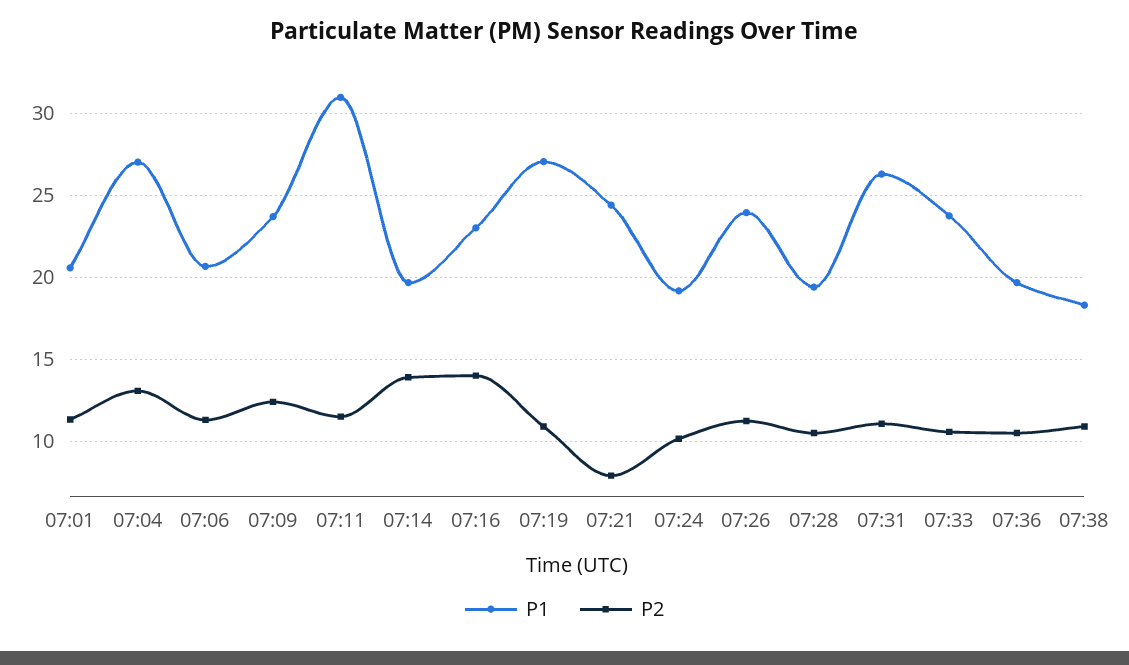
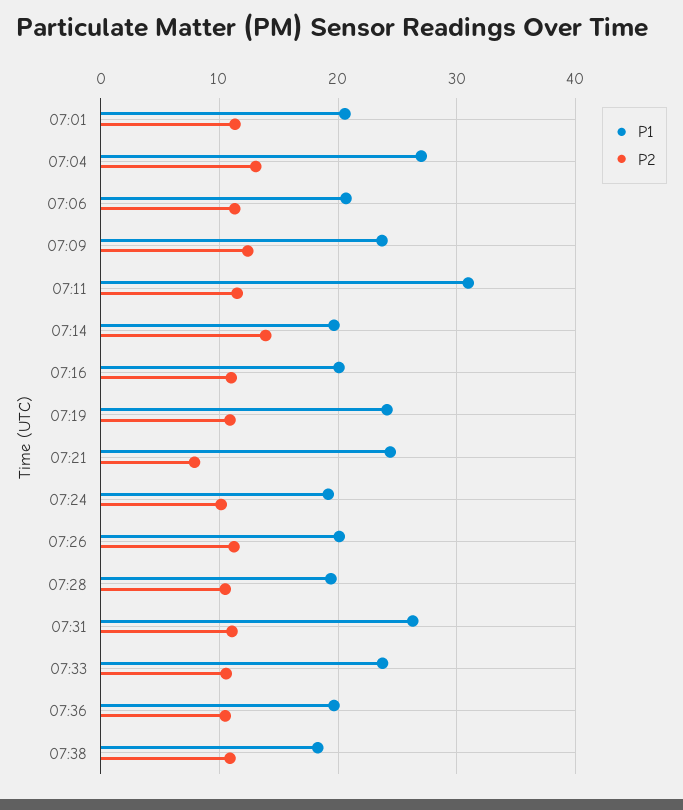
  {
    "P1": {
      "07:01": 20.5,
      "07:04": 27,
      "07:06": 20.5,
      "07:09": 23.5,
      "07:11": 31,
      "07:14": 19.5,
-     "07:16": 23,
+     "07:16": 20,
-     "07:19": 27,
+     "07:19": 24,
      "07:21": 24.5,
      "07:24": 19,
-     "07:26": 24,
+     "07:26": 20,
      "07:28": 19.5,
      "07:31": 26.5,
      "07:33": 24,
      "07:36": 19.5,
      "07:38": 18.5
    },
    "P2": {
      "07:01": 11.5,
      "07:04": 13,
      "07:06": 11.5,
      "07:09": 12.5,
      "07:11": 11.5,
      "07:14": 14,
-     "07:16": 14,
+     "07:16": 11,
      "07:19": 11,
      "07:21": 8,
      "07:24": 10,
      "07:26": 11,
      "07:28": 10.5,
      "07:31": 11,
      "07:33": 10.5,
      "07:36": 10.5,
      "07:38": 11
    }
  }

